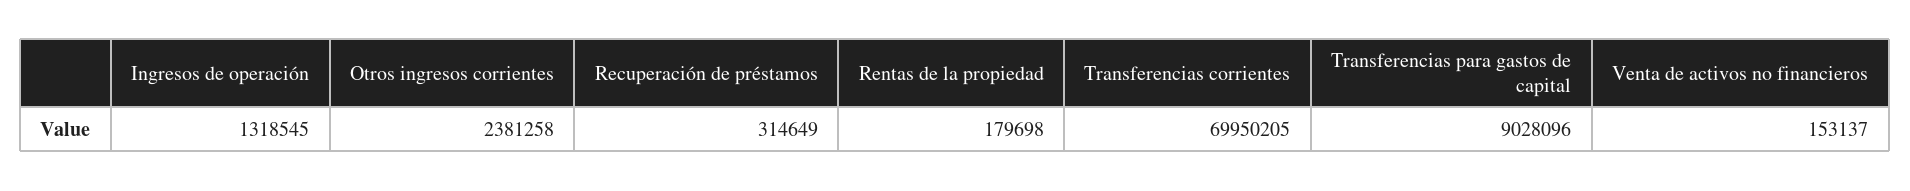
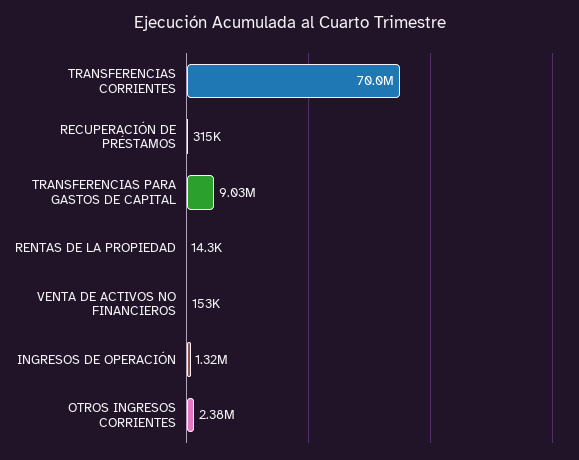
  {
    "Ingresos de operación": 1318545,
    "Otros ingresos corrientes": 2381258,
    "Recuperación de préstamos": 314649,
-   "Rentas de la propiedad": 179698,
+   "Rentas de la propiedad": 14300,
    "Transferencias corrientes": 69950205,
    "Transferencias para gastos de capital": 9028096,
    "Venta de activos no financieros": 153137
  }

